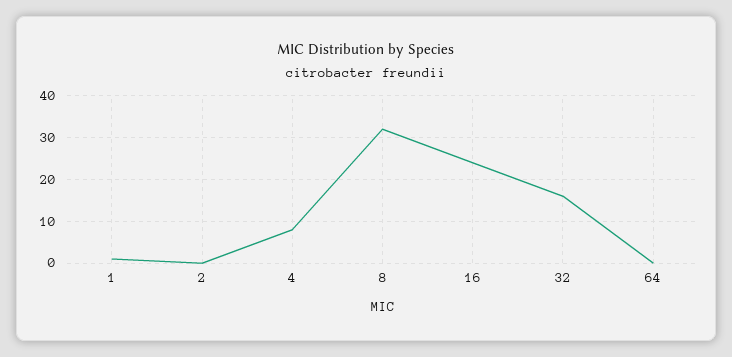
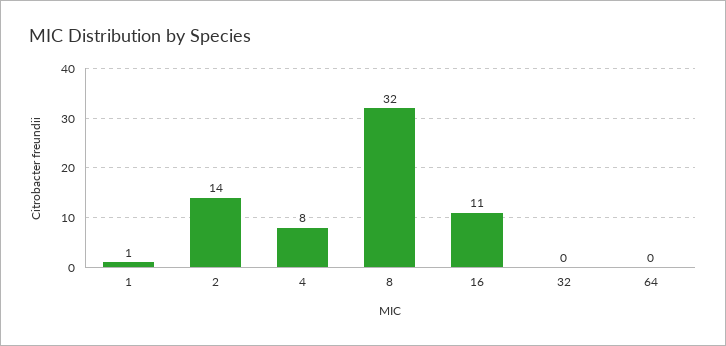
  {
    "1": 1,
-   "2": 0,
+   "2": 14,
    "4": 8,
    "8": 32,
-   "16": 25,
+   "16": 11,
-   "32": 15,
+   "32": 0,
    "64": 0
  }

